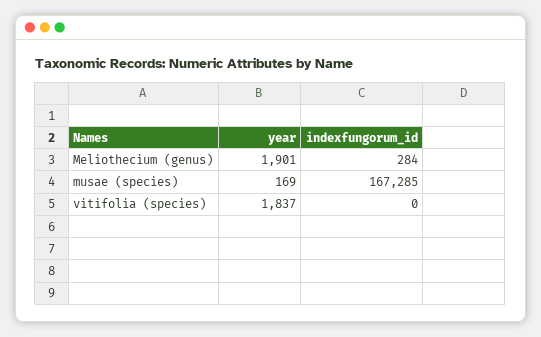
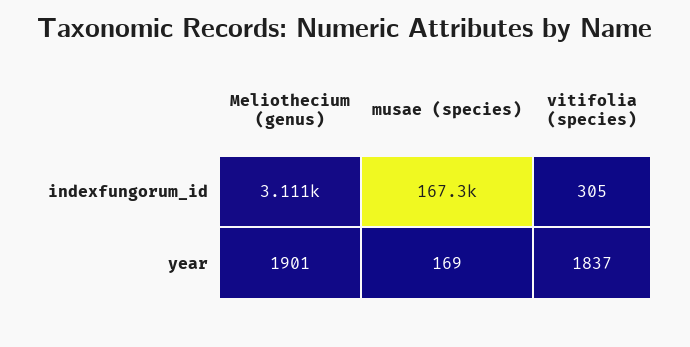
  {
    "year": {
      "Meliothecium (genus)": 1901,
      "musae (species)": 169,
      "vitifolia (species)": 1837
    },
    "indexfungorum_id": {
-     "Meliothecium (genus)": 284,
+     "Meliothecium (genus)": 3111,
      "musae (species)": 167285,
-     "vitifolia (species)": 0
+     "vitifolia (species)": 305
    }
  }

